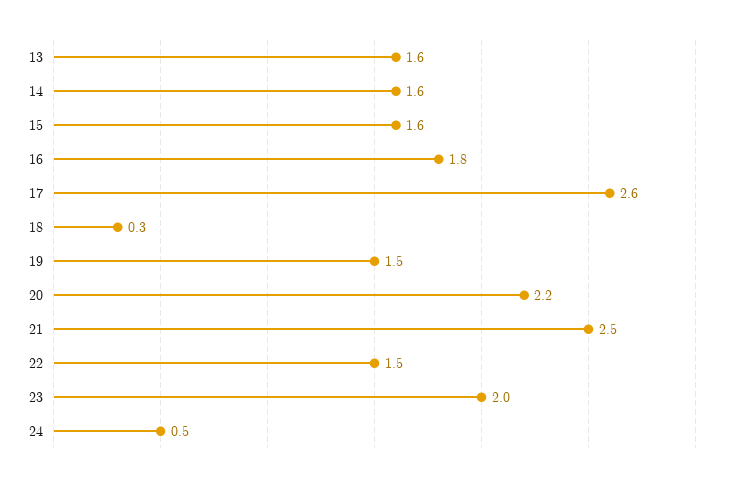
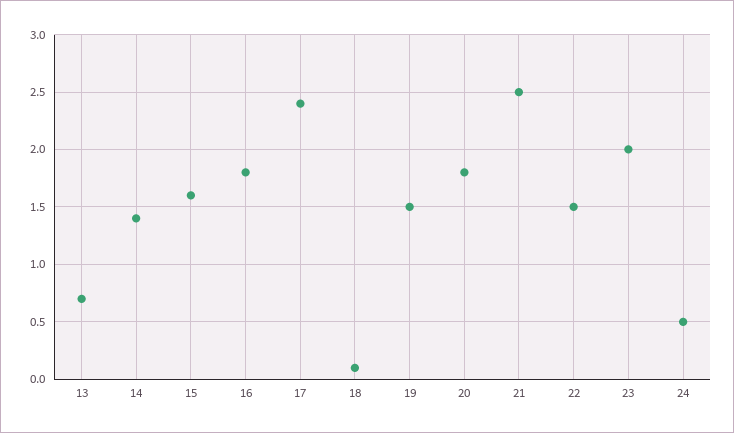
  {
-   "13": 1.6,
+   "13": 0.7,
-   "14": 1.6,
+   "14": 1.4,
    "15": 1.6,
    "16": 1.8,
-   "17": 2.6,
+   "17": 2.4,
-   "18": 0.3,
+   "18": 0.1,
    "19": 1.5,
-   "20": 2.2,
+   "20": 1.8,
    "21": 2.5,
    "22": 1.5,
    "23": 2,
    "24": 0.5
  }

